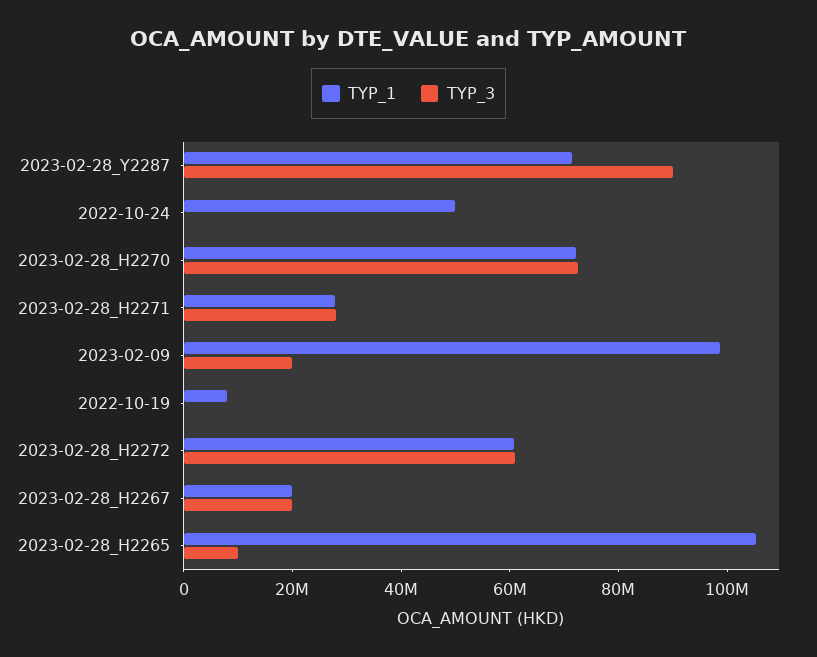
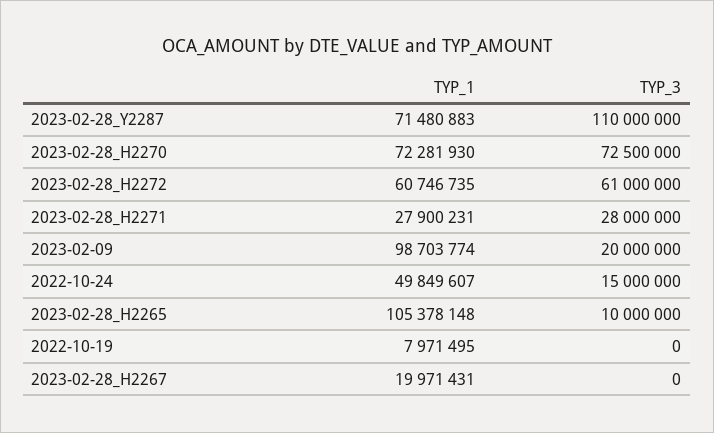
  {
    "TYP_1": {
      "2023-02-28_Y2287": 71480883,
      "2022-10-24": 49849607,
      "2023-02-28_H2270": 72281930,
      "2023-02-28_H2271": 27900231,
      "2023-02-09": 98703774,
      "2022-10-19": 7971495,
      "2023-02-28_H2272": 60746735,
      "2023-02-28_H2267": 19971431,
      "2023-02-28_H2265": 105378148
    },
    "TYP_3": {
-     "2023-02-28_Y2287": 90000000,
+     "2023-02-28_Y2287": 110000000,
-     "2022-10-24": 0,
+     "2022-10-24": 15000000,
      "2023-02-28_H2270": 72500000,
      "2023-02-28_H2271": 28000000,
      "2023-02-09": 20000000,
      "2022-10-19": 0,
      "2023-02-28_H2272": 61000000,
-     "2023-02-28_H2267": 20000000,
+     "2023-02-28_H2267": 0,
      "2023-02-28_H2265": 10000000
    }
  }

